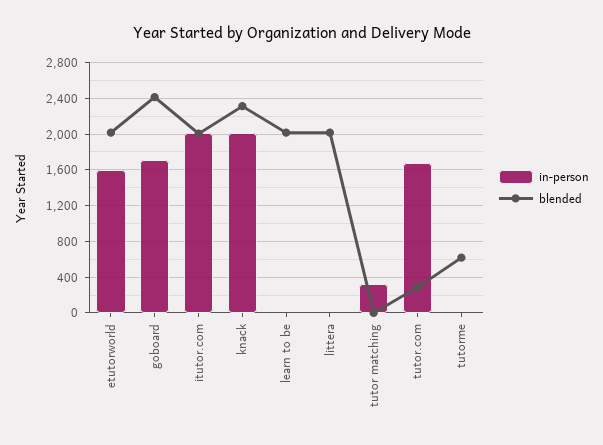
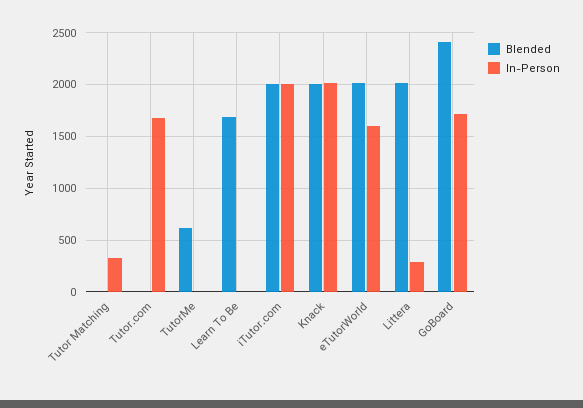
  {
    "in-person": {
      "etutorworld": 1600,
      "goboard": 1700,
      "itutor.com": 2000,
      "knack": 2000,
      "learn to be": 0,
-     "littera": 0,
+     "littera": 300,
      "tutor matching": 300,
      "tutor.com": 1700,
      "tutorme": 0
    },
    "blended": {
      "etutorworld": 2000,
      "goboard": 2400,
      "itutor.com": 2000,
-     "knack": 2300,
+     "knack": 2000,
-     "learn to be": 2000,
+     "learn to be": 1700,
      "littera": 2000,
      "tutor matching": 0,
-     "tutor.com": 300,
+     "tutor.com": 0,
      "tutorme": 600
    }
  }

